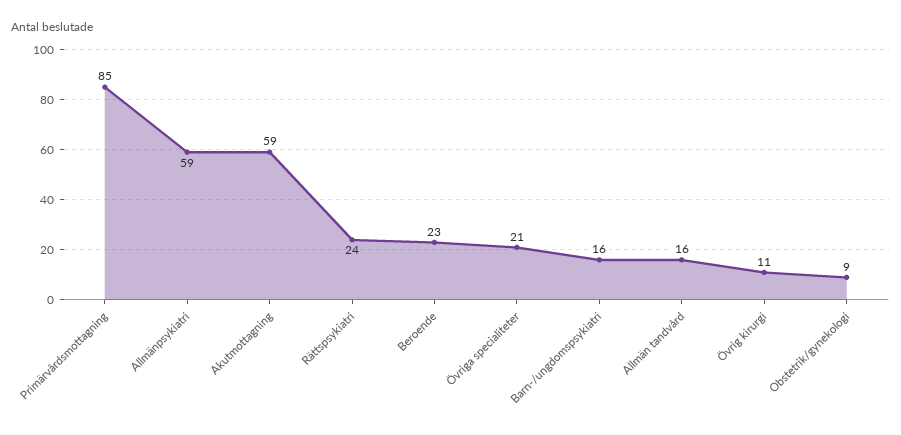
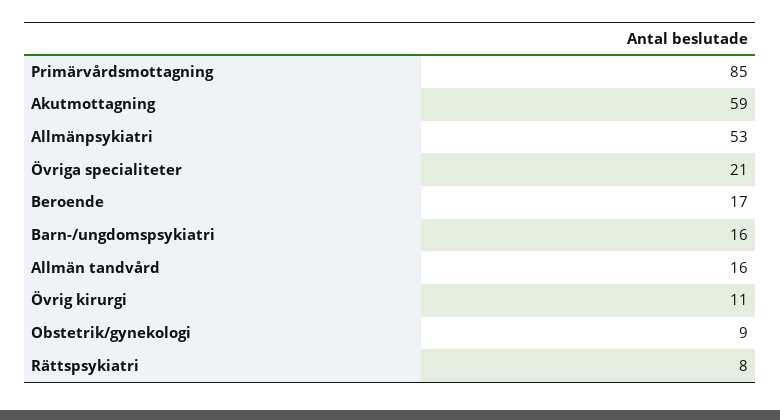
  {
    "Primärvårdsmottagning": 85,
-   "Allmänpsykiatri": 59,
+   "Allmänpsykiatri": 53,
    "Akutmottagning": 59,
-   "Rättspsykiatri": 24,
+   "Rättspsykiatri": 8,
-   "Beroende": 23,
+   "Beroende": 17,
    "Övriga specialiteter": 21,
    "Barn-/ungdomspsykiatri": 16,
    "Allmän tandvård": 16,
    "Övrig kirurgi": 11,
    "Obstetrik/gynekologi": 9
  }

